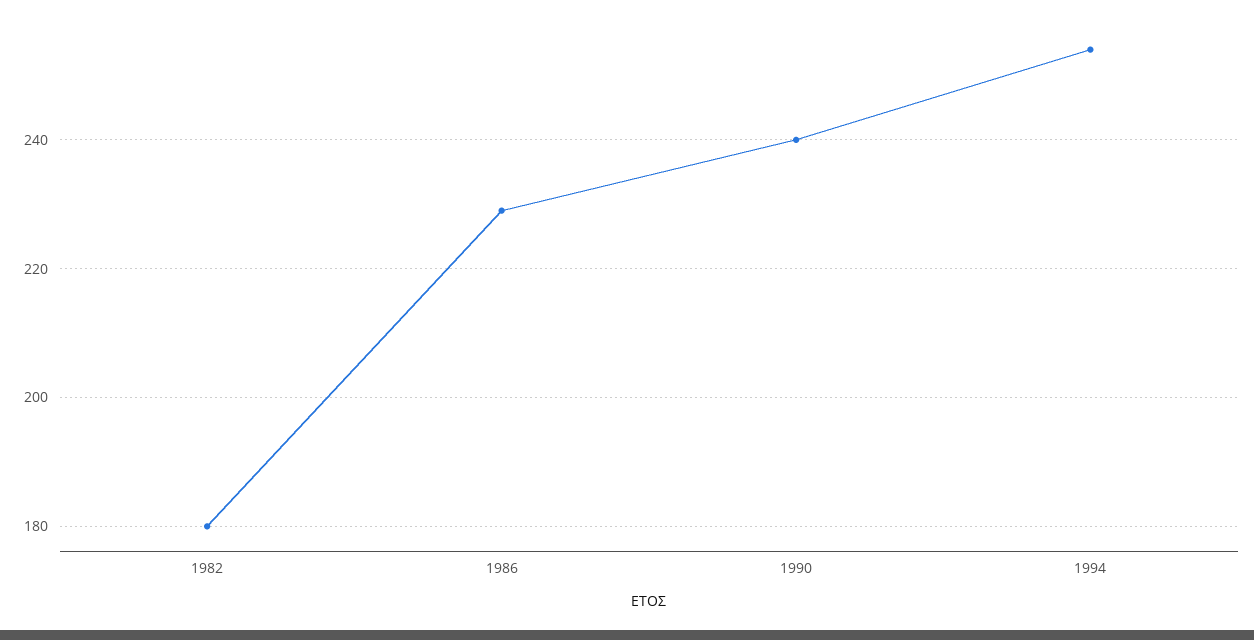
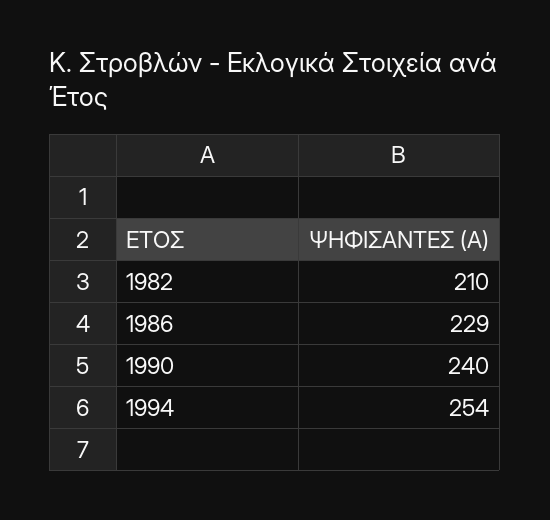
  {
-   "1982": 180,
+   "1982": 210,
    "1986": 229,
    "1990": 240,
    "1994": 254
  }

